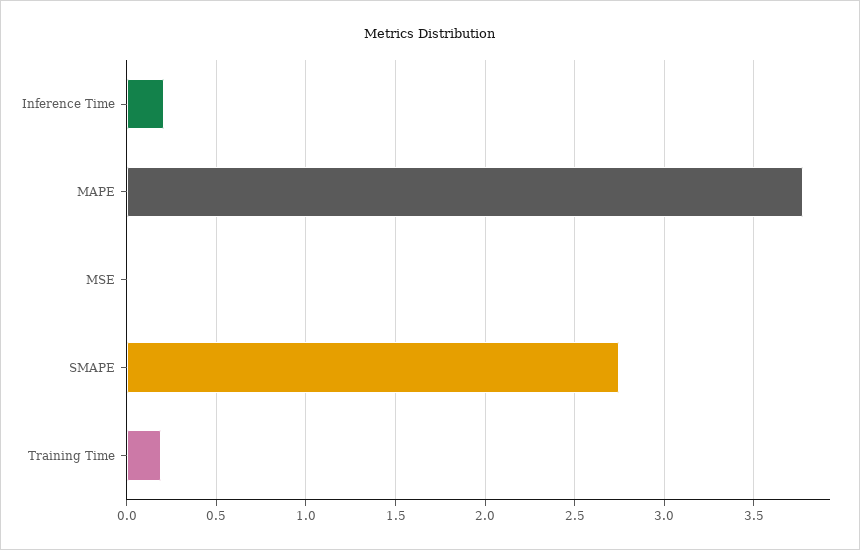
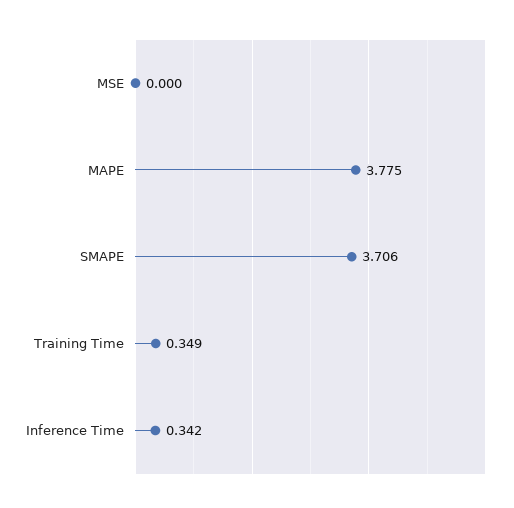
  {
-   "Inference Time": 0.2,
+   "Inference Time": 0.342,
    "MAPE": 3.775,
    "MSE": 0,
-   "SMAPE": 2.75,
+   "SMAPE": 3.706,
-   "Training Time": 0.2
+   "Training Time": 0.349
  }

